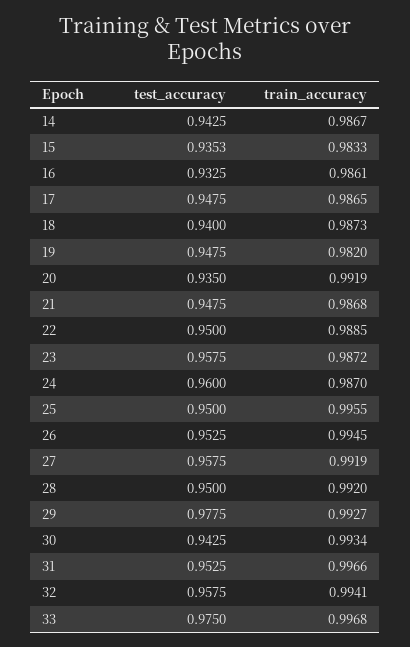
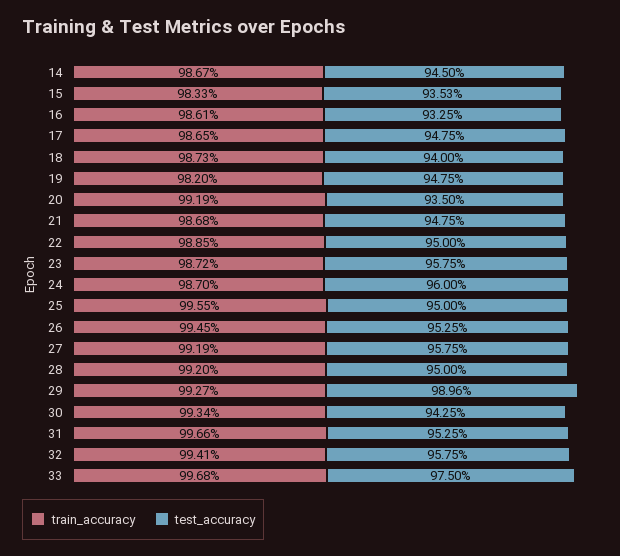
  {
    "test_accuracy": {
-     "14": 0.9425,
+     "14": 0.945,
      "15": 0.9353,
      "16": 0.9325,
      "17": 0.9475,
      "18": 0.94,
      "19": 0.9475,
      "20": 0.935,
      "21": 0.9475,
      "22": 0.95,
      "23": 0.9575,
      "24": 0.96,
      "25": 0.95,
      "26": 0.9525,
      "27": 0.9575,
      "28": 0.95,
-     "29": 0.9775,
+     "29": 0.9896,
      "30": 0.9425,
      "31": 0.9525,
      "32": 0.9575,
      "33": 0.975
    },
    "train_accuracy": {
      "14": 0.9867,
      "15": 0.9833,
      "16": 0.9861,
      "17": 0.9865,
      "18": 0.9873,
      "19": 0.982,
      "20": 0.9919,
      "21": 0.9868,
      "22": 0.9885,
      "23": 0.9872,
      "24": 0.987,
      "25": 0.9955,
      "26": 0.9945,
      "27": 0.9919,
      "28": 0.992,
      "29": 0.9927,
      "30": 0.9934,
      "31": 0.9966,
      "32": 0.9941,
      "33": 0.9968
    }
  }

